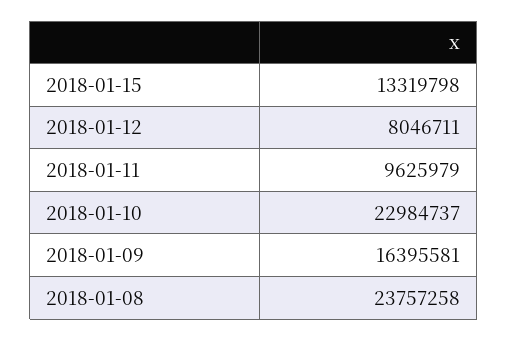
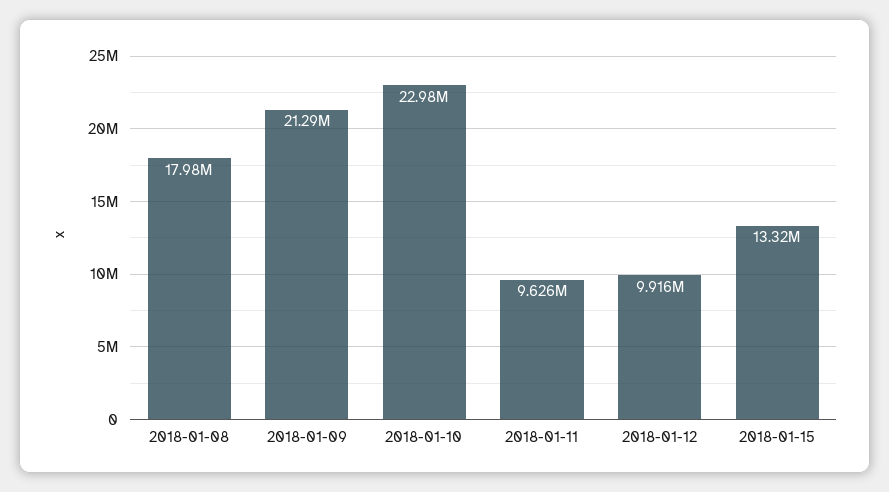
  {
    "2018-01-15": 13319798,
-   "2018-01-12": 8046711,
+   "2018-01-12": 9916000,
    "2018-01-11": 9625979,
    "2018-01-10": 22984737,
-   "2018-01-09": 16395581,
+   "2018-01-09": 21290000,
-   "2018-01-08": 23757258
+   "2018-01-08": 17980000
  }

